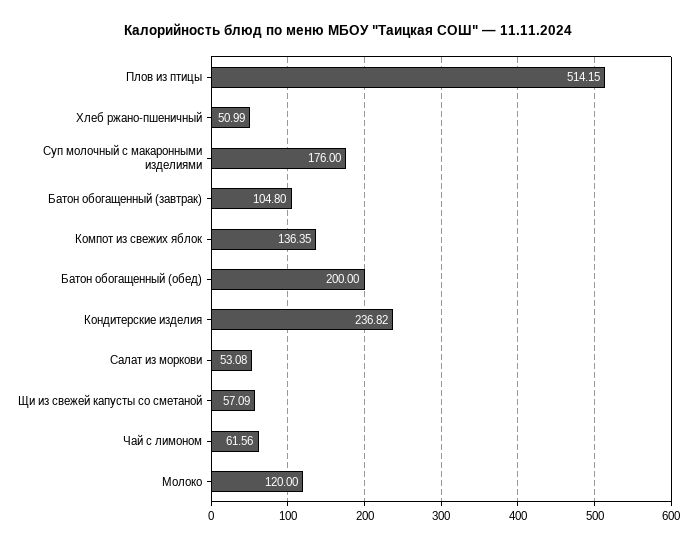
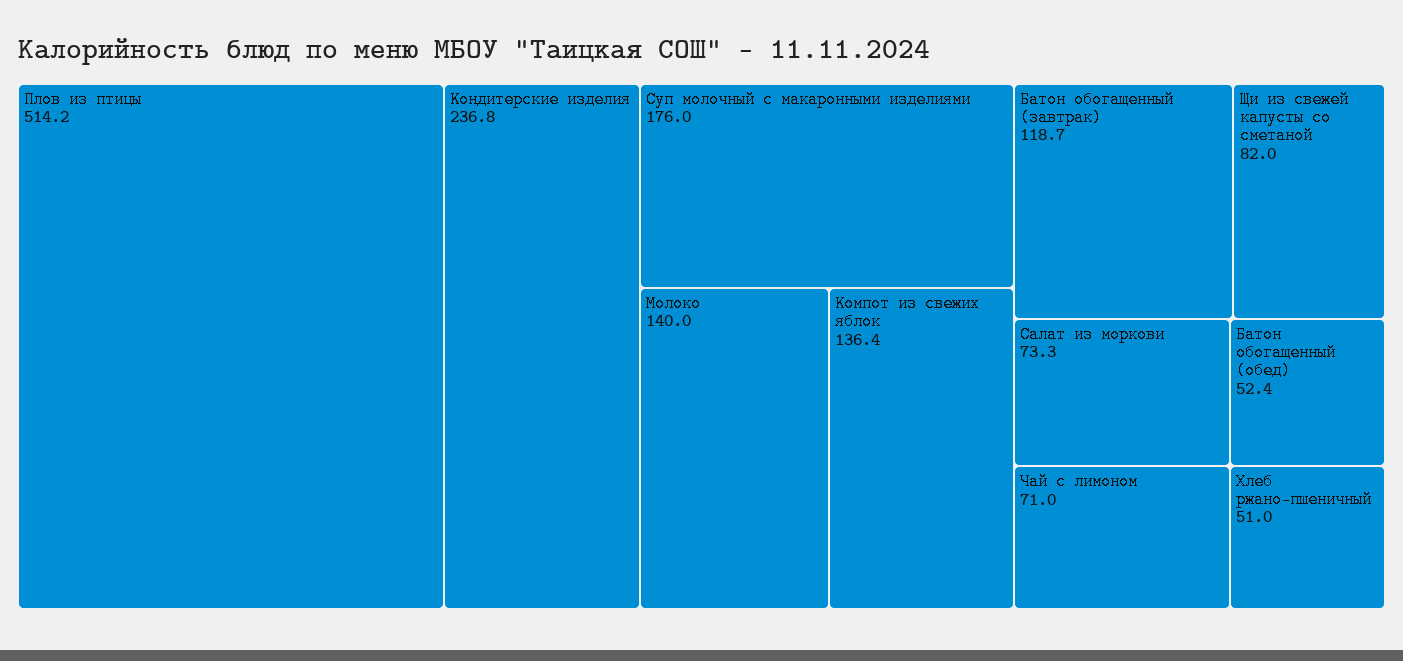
  {
    "Плов из птицы": 514.15,
    "Хлеб ржано-пшеничный": 50.99,
    "Суп молочный с макаронными изделиями": 176,
-   "Батон обогащенный (завтрак)": 104.8,
+   "Батон обогащенный (завтрак)": 118.7,
    "Компот из свежих яблок": 136.35,
-   "Батон обогащенный (обед)": 200,
+   "Батон обогащенный (обед)": 52.4,
    "Кондитерские изделия": 236.82,
-   "Салат из моркови": 53.08,
+   "Салат из моркови": 73.3,
-   "Щи из свежей капусты со сметаной": 57.09,
+   "Щи из свежей капусты со сметаной": 82,
-   "Чай с лимоном": 61.56,
+   "Чай с лимоном": 71,
-   "Молоко": 120
+   "Молоко": 140
  }

